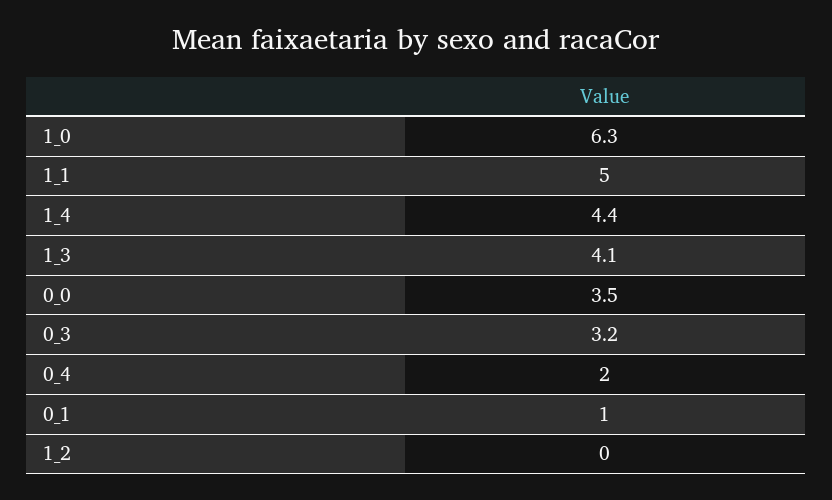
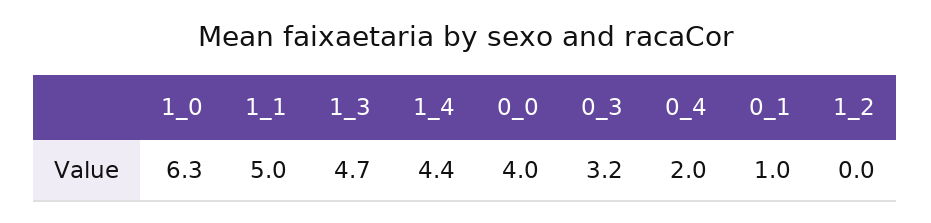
  {
    "1_0": 6.3,
    "1_1": 5,
    "1_4": 4.4,
-   "1_3": 4.1,
+   "1_3": 4.7,
-   "0_0": 3.5,
+   "0_0": 4,
    "0_3": 3.2,
    "0_4": 2,
    "0_1": 1,
    "1_2": 0
  }

